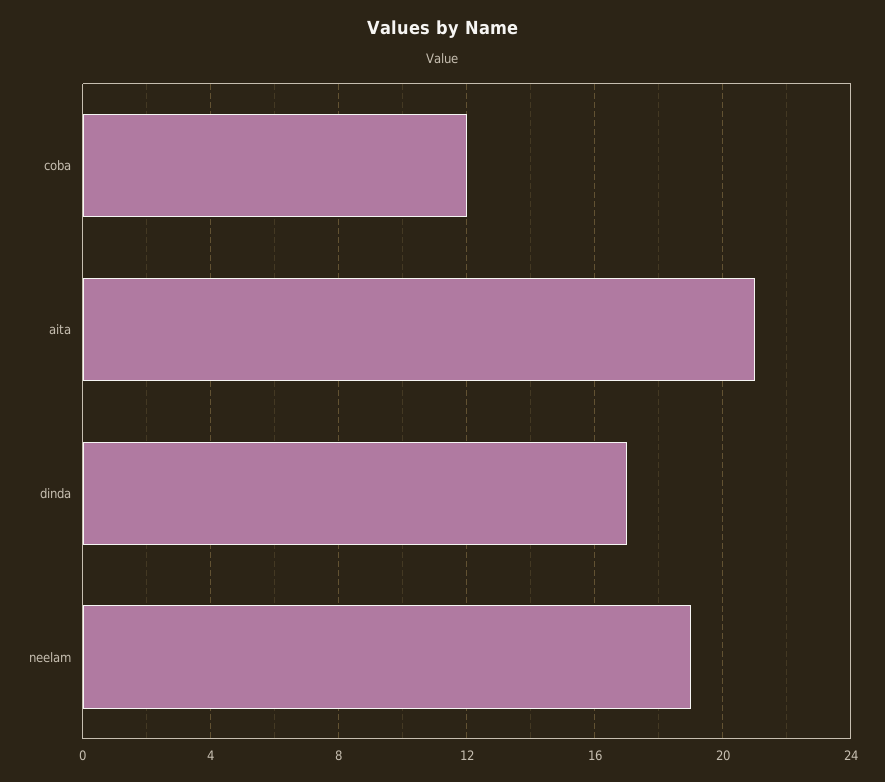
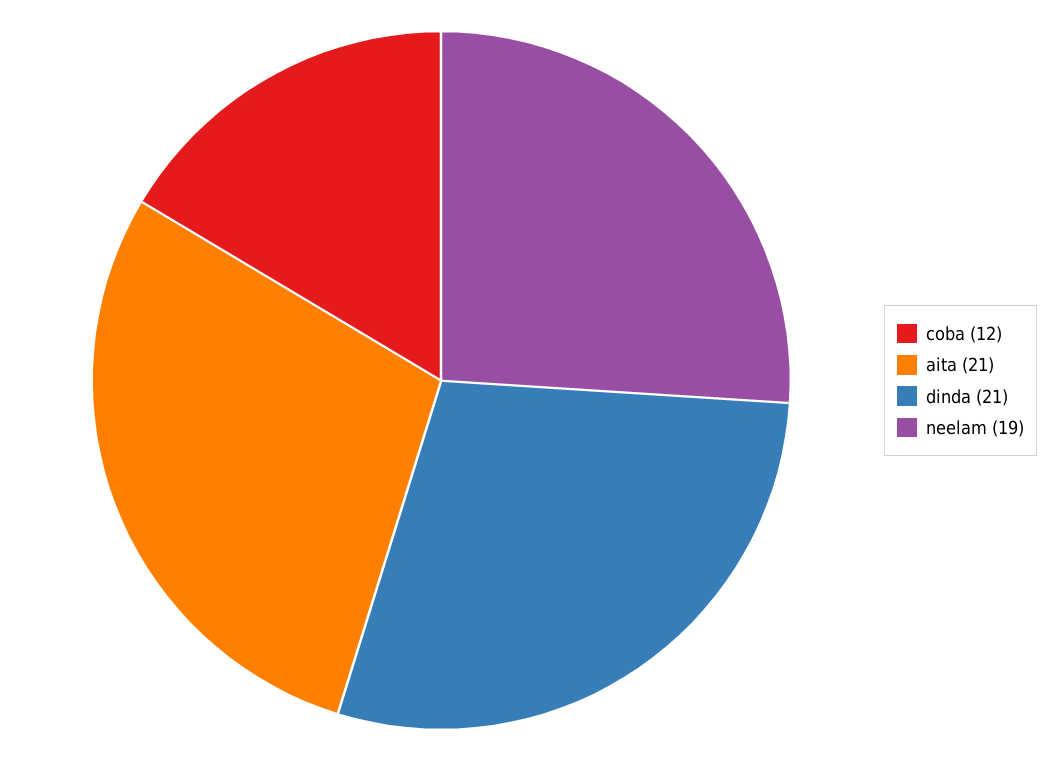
  {
    "coba": 12,
    "aita": 21,
-   "dinda": 17,
+   "dinda": 21,
    "neelam": 19
  }

